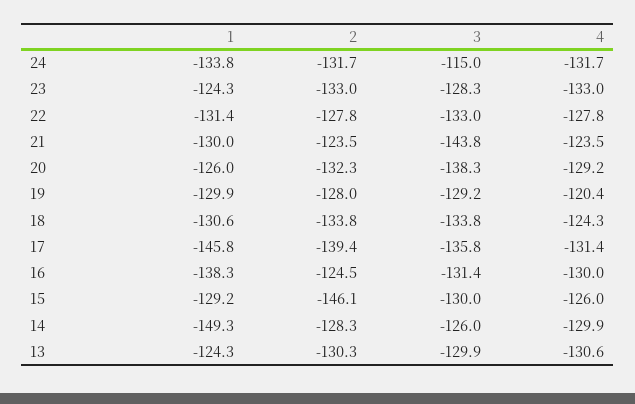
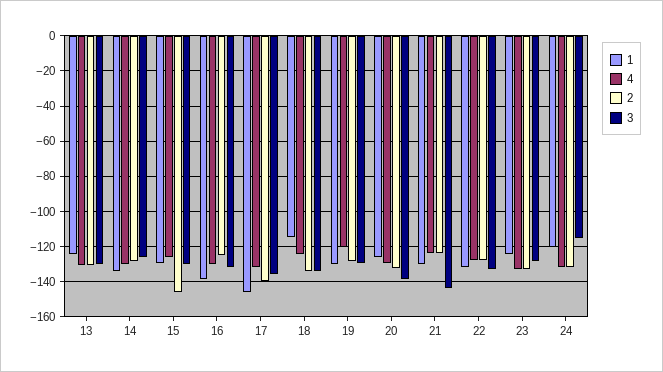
  {
    "1": {
-     "24": -133.8,
+     "24": -120,
      "23": -124.3,
      "22": -131.4,
      "21": -130,
      "20": -126,
      "19": -129.9,
-     "18": -130.6,
+     "18": -115,
      "17": -145.8,
      "16": -138.3,
      "15": -129.2,
-     "14": -149.3,
+     "14": -135,
      "13": -124.3
    },
    "2": {
      "24": -131.7,
      "23": -133,
      "22": -127.8,
      "21": -123.5,
      "20": -132.3,
      "19": -128,
      "18": -133.8,
      "17": -139.4,
      "16": -124.5,
      "15": -146.1,
      "14": -128.3,
      "13": -130.3
    },
    "3": {
      "24": -115,
      "23": -128.3,
      "22": -133,
      "21": -143.8,
      "20": -138.3,
      "19": -129.2,
      "18": -133.8,
      "17": -135.8,
      "16": -131.4,
      "15": -130,
      "14": -126,
      "13": -129.9
    },
    "4": {
      "24": -131.7,
      "23": -133,
      "22": -127.8,
      "21": -123.5,
      "20": -129.2,
      "19": -120.4,
      "18": -124.3,
      "17": -131.4,
      "16": -130,
      "15": -126,
      "14": -129.9,
      "13": -130.6
    }
  }

